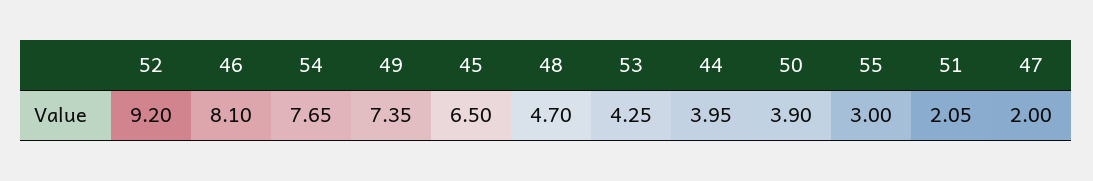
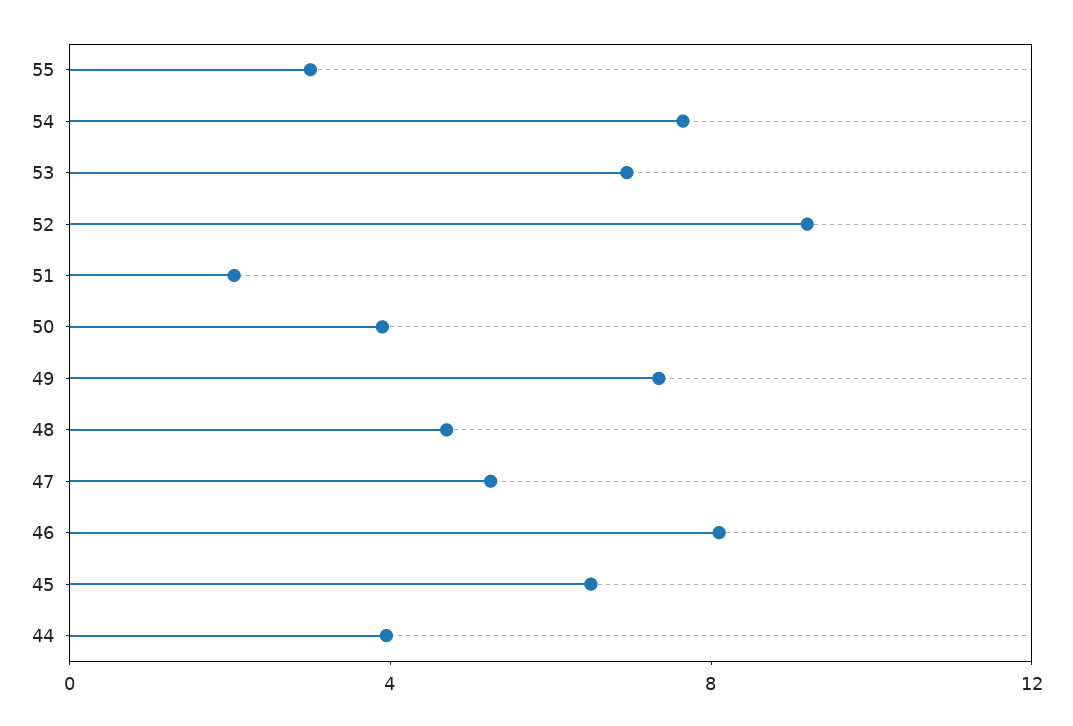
  {
    "52": 9.2,
    "46": 8.1,
    "54": 7.65,
    "49": 7.35,
    "45": 6.5,
    "48": 4.7,
-   "53": 4.25,
+   "53": 7,
    "44": 3.95,
    "50": 3.9,
    "55": 3,
    "51": 2.05,
-   "47": 2
+   "47": 5
  }

